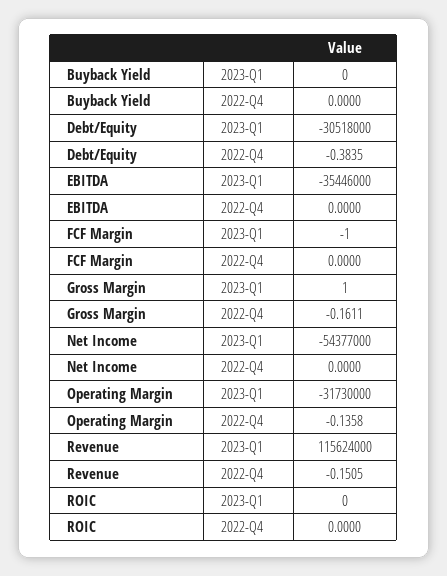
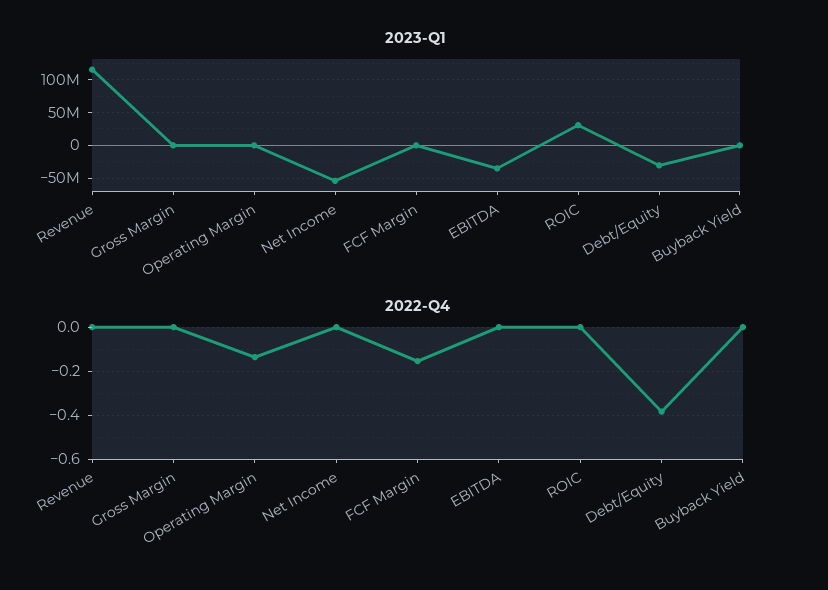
  {
    "2023-Q1": {
      "Buyback Yield": 0,
      "Debt/Equity": -30518000,
      "EBITDA": -35446000,
      "FCF Margin": -1,
      "Gross Margin": 1,
      "Net Income": -54377000,
-     "Operating Margin": -31730000,
+     "Operating Margin": 0,
      "Revenue": 115624000,
-     "ROIC": 0
+     "ROIC": 30000000
    },
    "2022-Q4": {
      "Buyback Yield": 0,
      "Debt/Equity": -0.3835,
      "EBITDA": 0,
-     "FCF Margin": 0,
+     "FCF Margin": -0.15,
-     "Gross Margin": -0.1611,
+     "Gross Margin": 0,
      "Net Income": 0,
      "Operating Margin": -0.1358,
-     "Revenue": -0.1505,
+     "Revenue": 0,
      "ROIC": 0
    }
  }

